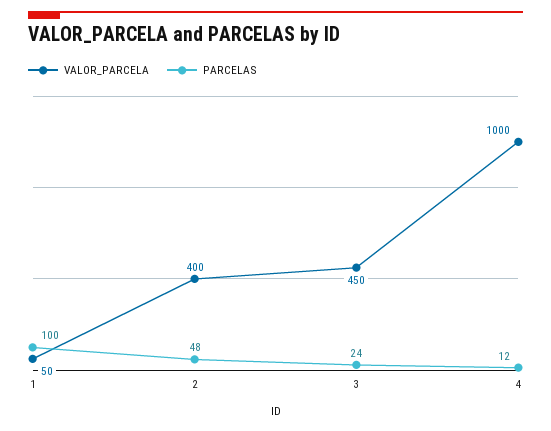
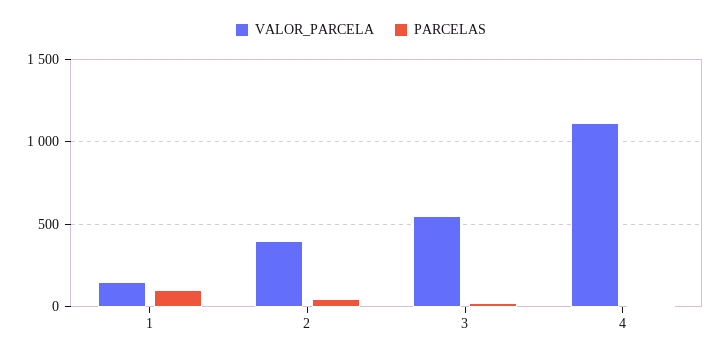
  {
    "VALOR_PARCELA": {
-     "1": 50,
+     "1": 150,
      "2": 400,
-     "3": 450,
+     "3": 550,
-     "4": 1000
+     "4": 1100
    },
    "PARCELAS": {
      "1": 100,
      "2": 48,
      "3": 24,
      "4": 12
    }
  }

